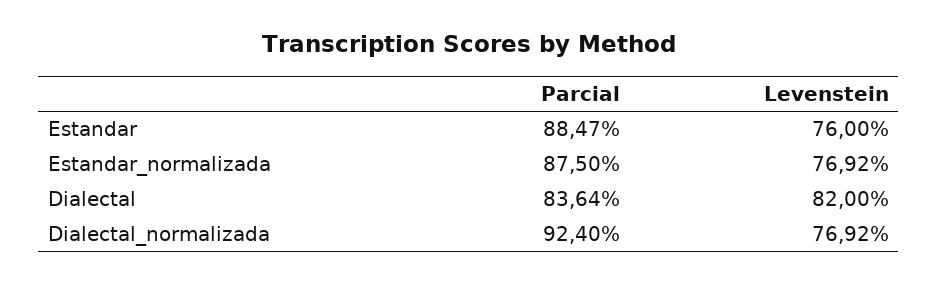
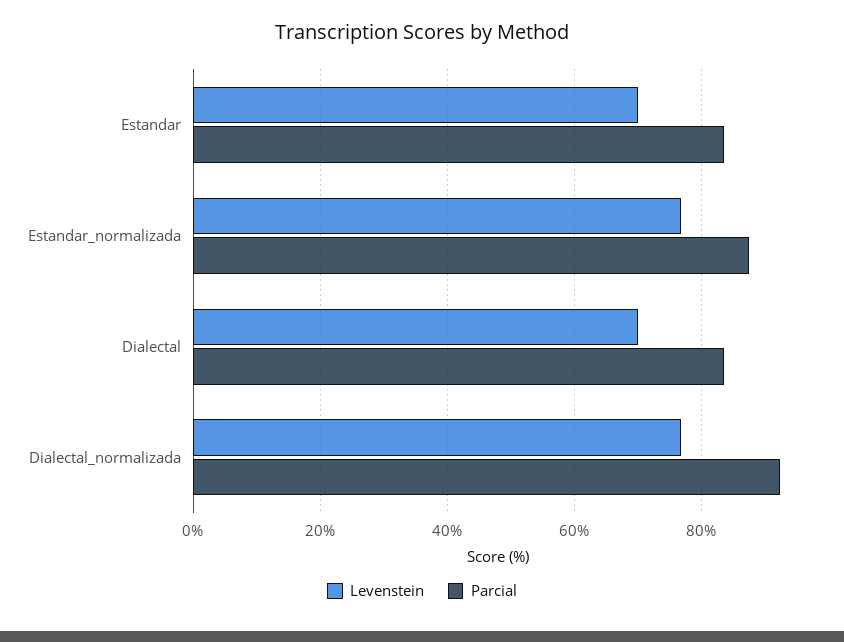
  {
    "Parcial": {
-     "Estandar": 88.47,
+     "Estandar": 84,
      "Estandar_normalizada": 87.5,
      "Dialectal": 83.64,
      "Dialectal_normalizada": 92.4
    },
    "Levenstein": {
-     "Estandar": 76,
+     "Estandar": 70,
      "Estandar_normalizada": 76.92,
-     "Dialectal": 82,
+     "Dialectal": 70,
      "Dialectal_normalizada": 76.92
    }
  }

